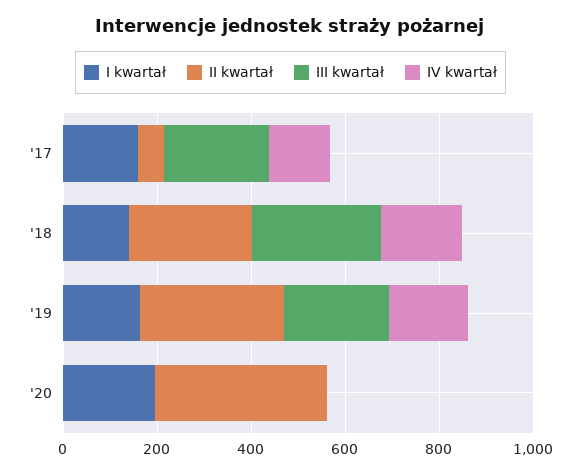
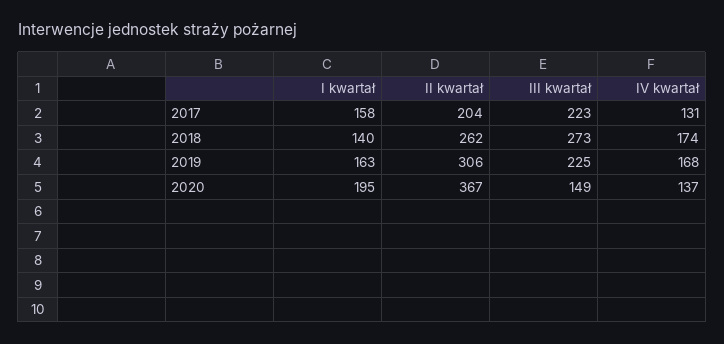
  {
    "I kwartał": {
      "'17": 158,
      "'18": 140,
      "'19": 163,
      "'20": 195
    },
    "II kwartał": {
-     "'17": 50,
+     "'17": 204,
      "'18": 262,
      "'19": 306,
      "'20": 367
    },
    "III kwartał": {
      "'17": 223,
      "'18": 273,
      "'19": 225,
-     "'20": 0
+     "'20": 149
    },
    "IV kwartał": {
      "'17": 131,
      "'18": 174,
      "'19": 168,
-     "'20": 0
+     "'20": 137
    }
  }

